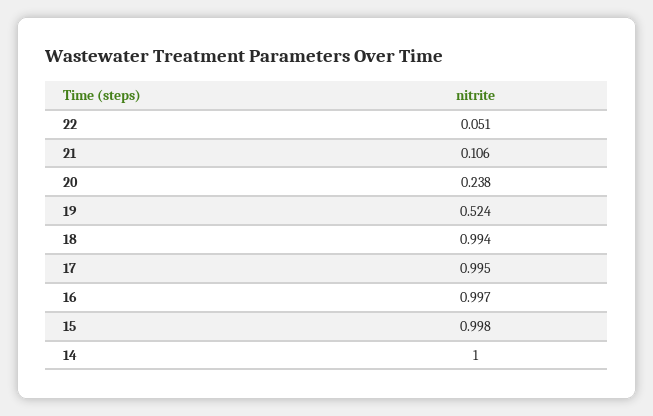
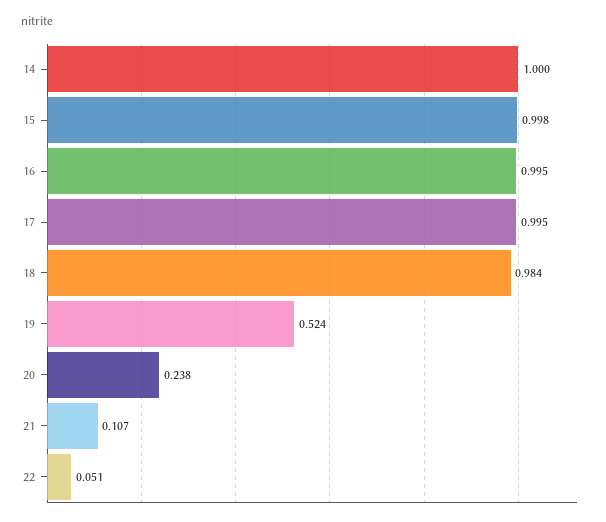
  {
    "22": 0.051,
-   "21": 0.106,
+   "21": 0.107,
    "20": 0.238,
    "19": 0.524,
-   "18": 0.994,
+   "18": 0.984,
    "17": 0.995,
-   "16": 0.997,
+   "16": 0.995,
    "15": 0.998,
    "14": 1
  }

